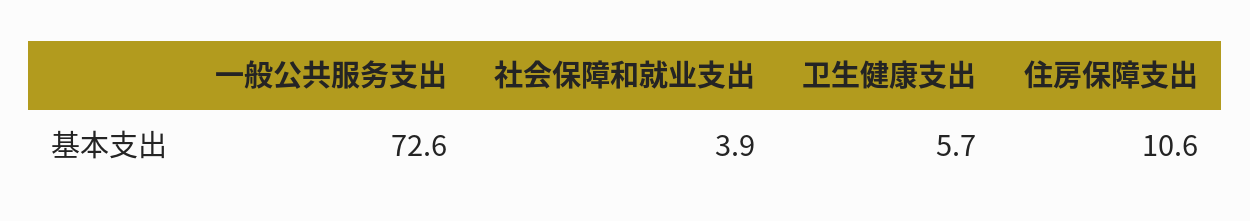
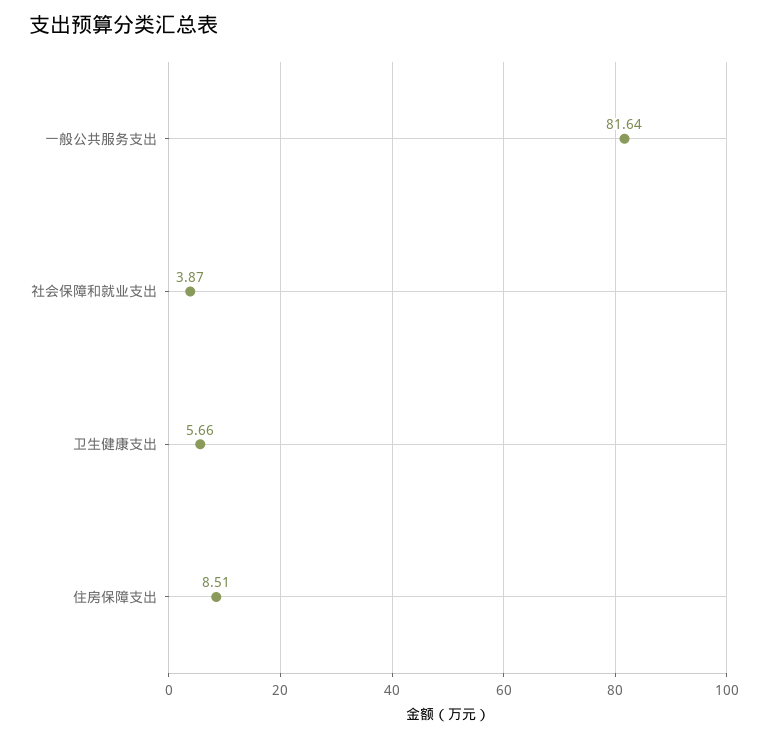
  {
-   "一般公共服务支出": 72.6,
+   "一般公共服务支出": 81.64,
    "社会保障和就业支出": 3.87,
    "卫生健康支出": 5.66,
-   "住房保障支出": 10.6
+   "住房保障支出": 8.51
  }

